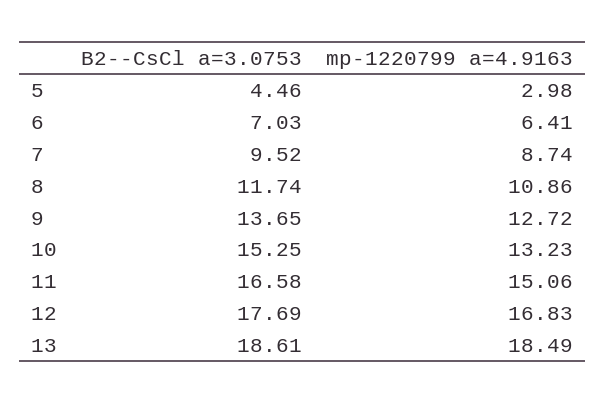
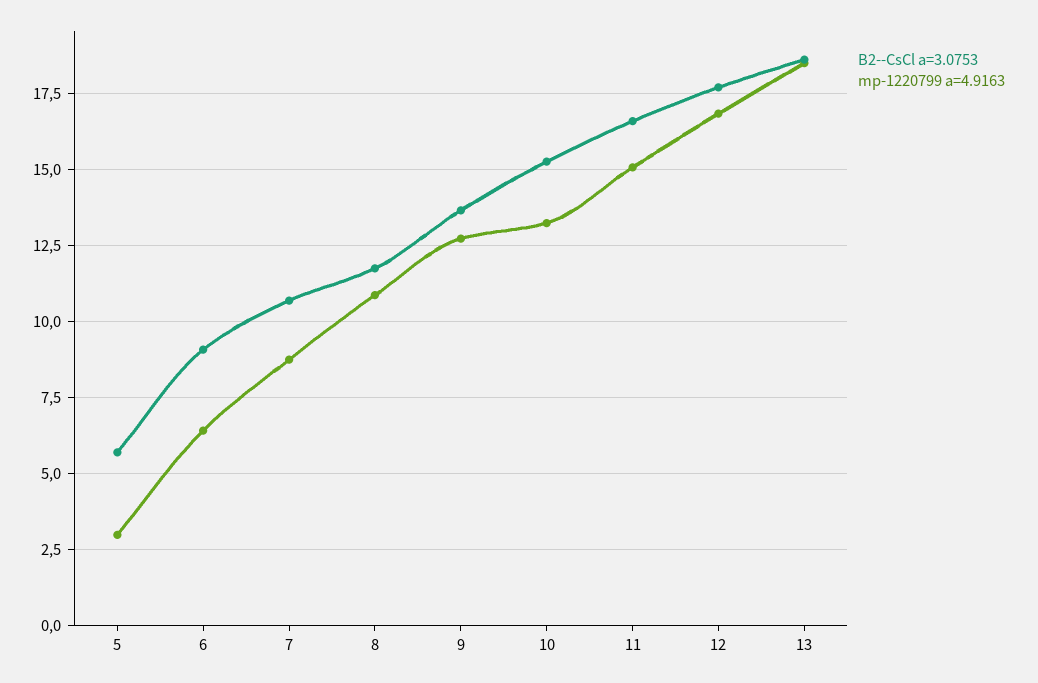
  {
    "B2--CsCl a=3.0753": {
-     "5": 4.46,
+     "5": 5.75,
-     "6": 7.03,
+     "6": 9,
-     "7": 9.52,
+     "7": 10.75,
      "8": 11.74,
      "9": 13.65,
      "10": 15.25,
      "11": 16.58,
      "12": 17.69,
      "13": 18.61
    },
    "mp-1220799 a=4.9163": {
      "5": 2.98,
      "6": 6.41,
      "7": 8.74,
      "8": 10.86,
      "9": 12.72,
      "10": 13.23,
      "11": 15.06,
      "12": 16.83,
      "13": 18.49
    }
  }

